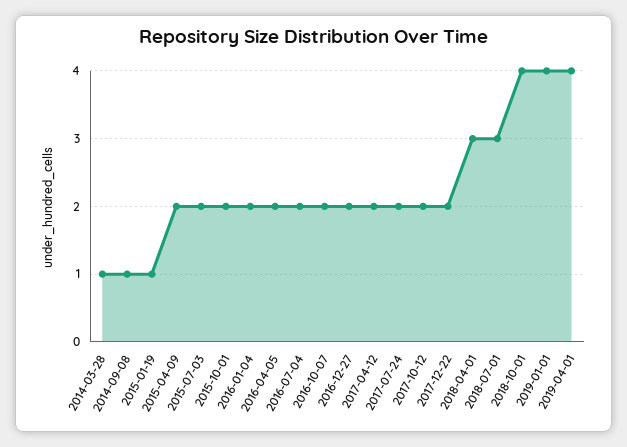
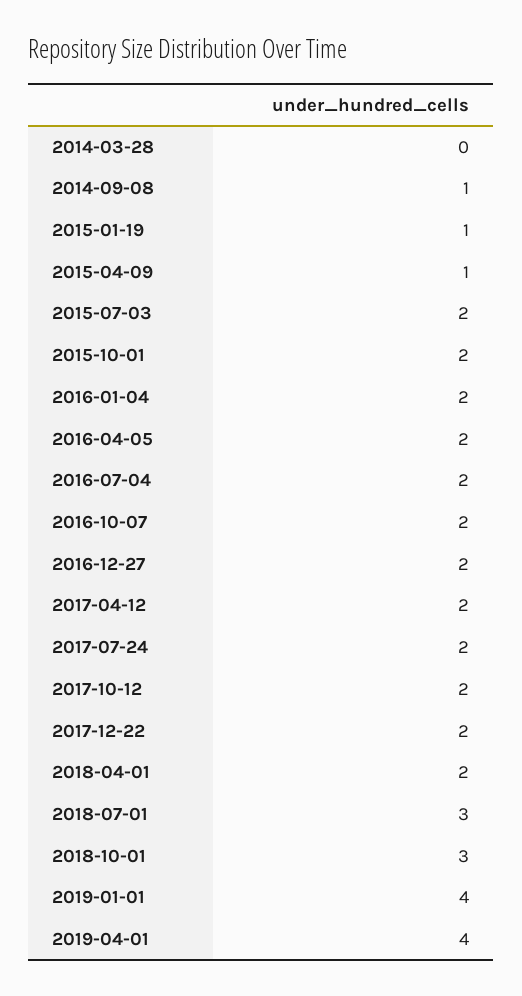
  {
-   "2014-03-28": 1,
+   "2014-03-28": 0,
    "2014-09-08": 1,
    "2015-01-19": 1,
-   "2015-04-09": 2,
+   "2015-04-09": 1,
    "2015-07-03": 2,
    "2015-10-01": 2,
    "2016-01-04": 2,
    "2016-04-05": 2,
    "2016-07-04": 2,
    "2016-10-07": 2,
    "2016-12-27": 2,
    "2017-04-12": 2,
    "2017-07-24": 2,
    "2017-10-12": 2,
    "2017-12-22": 2,
-   "2018-04-01": 3,
+   "2018-04-01": 2,
    "2018-07-01": 3,
-   "2018-10-01": 4,
+   "2018-10-01": 3,
    "2019-01-01": 4,
    "2019-04-01": 4
  }

